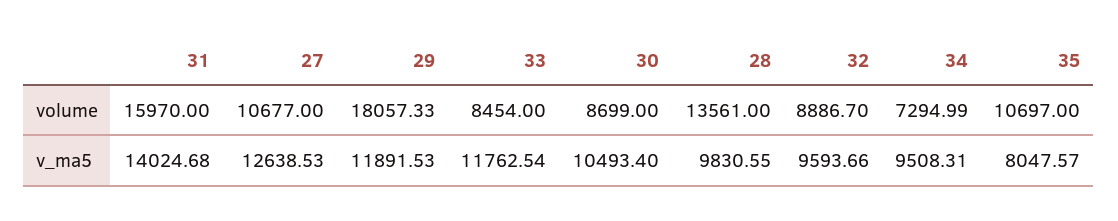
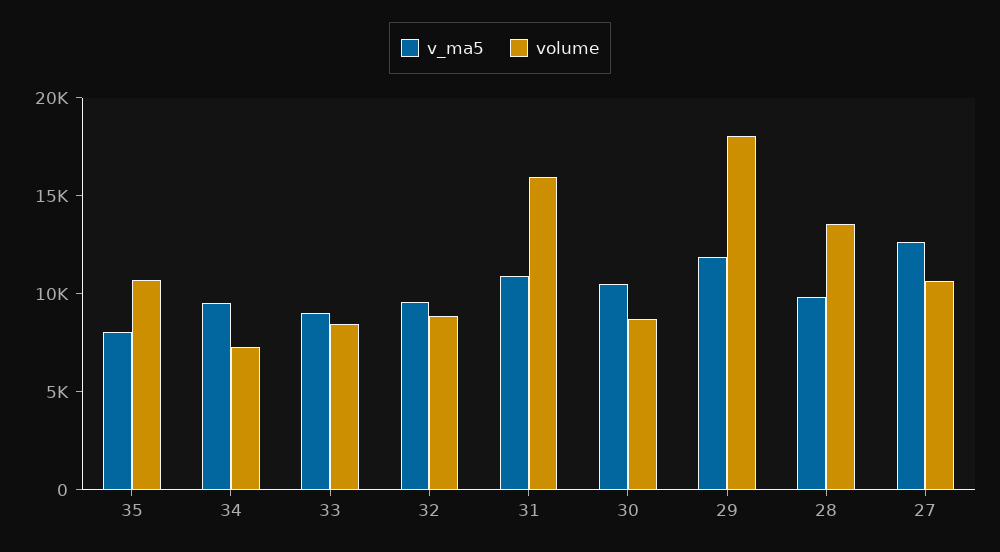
  {
    "volume": {
      "31": 15970,
      "27": 10677,
      "29": 18057.33,
      "33": 8454,
      "30": 8699,
      "28": 13561,
      "32": 8886.7,
      "34": 7294.99,
      "35": 10697
    },
    "v_ma5": {
-     "31": 14024.68,
+     "31": 11000,
      "27": 12638.53,
      "29": 11891.53,
-     "33": 11762.54,
+     "33": 9000,
      "30": 10493.4,
      "28": 9830.55,
      "32": 9593.66,
      "34": 9508.31,
      "35": 8047.57
    }
  }

